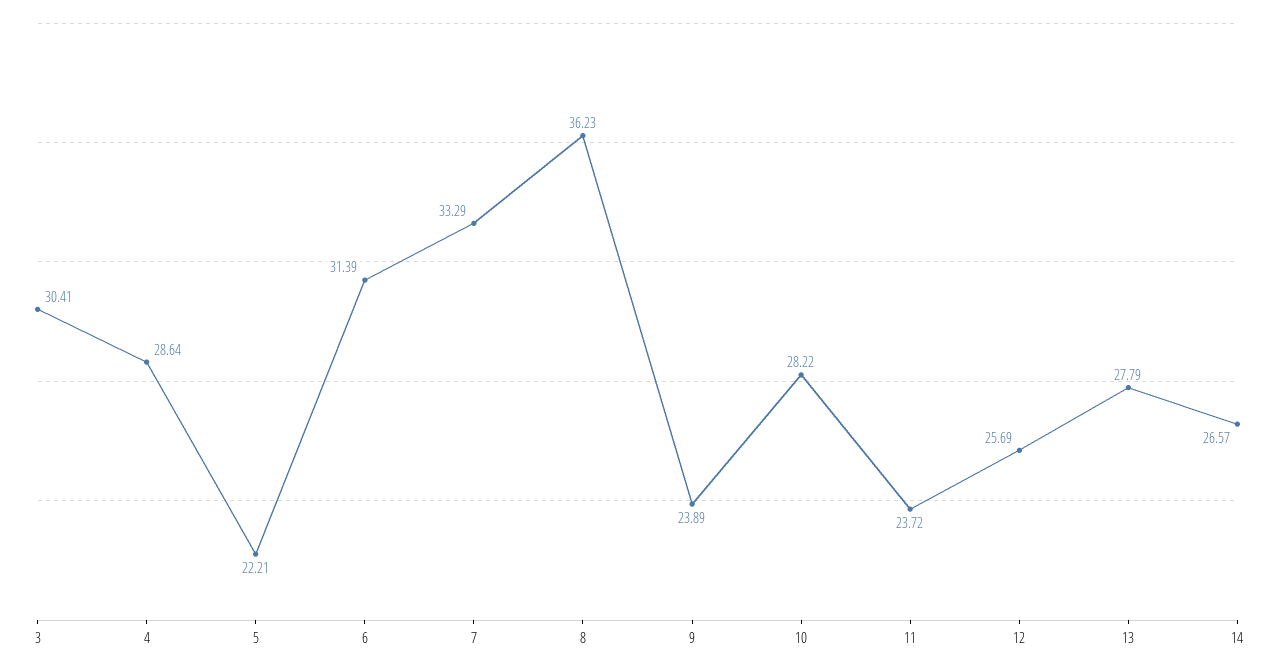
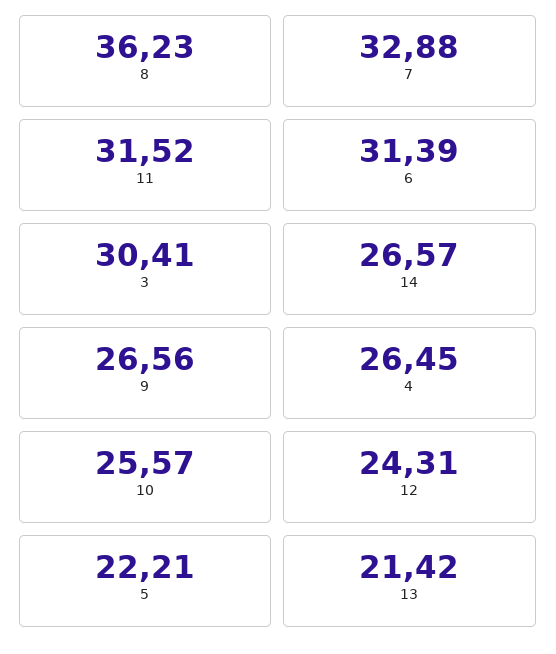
  {
    "3": 30.41,
-   "4": 28.64,
+   "4": 26.45,
    "5": 22.21,
    "6": 31.39,
-   "7": 33.29,
+   "7": 32.88,
    "8": 36.23,
-   "9": 23.89,
+   "9": 26.56,
-   "10": 28.22,
+   "10": 25.57,
-   "11": 23.72,
+   "11": 31.52,
-   "12": 25.69,
+   "12": 24.31,
-   "13": 27.79,
+   "13": 21.42,
    "14": 26.57
  }

